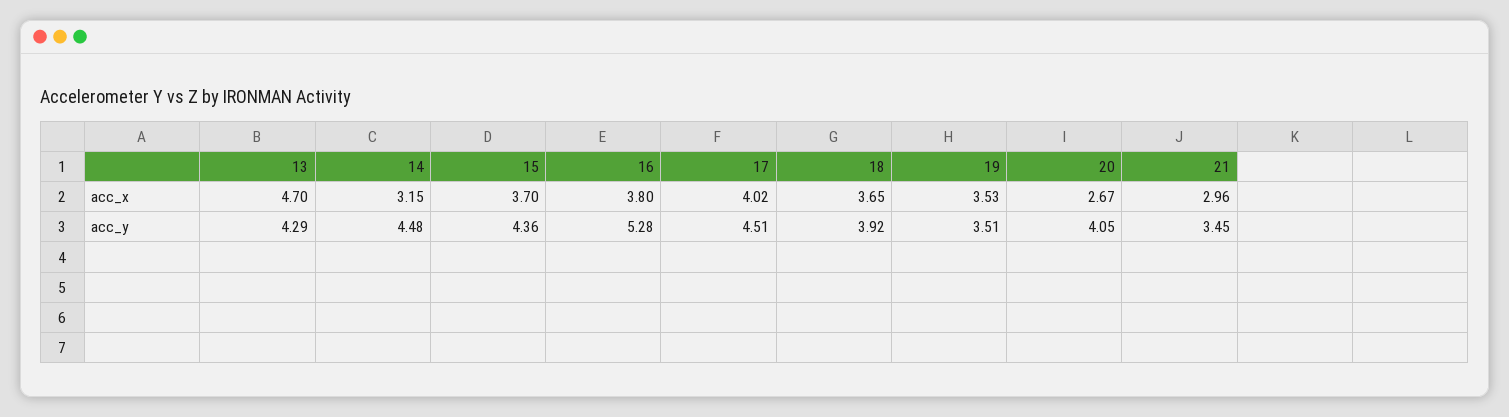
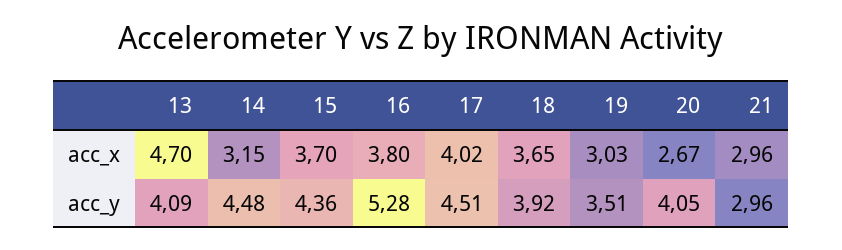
  {
    "13": {
      "acc_x": 4.7,
-     "acc_y": 4.29
+     "acc_y": 4.09
    },
    "14": {
      "acc_x": 3.15,
      "acc_y": 4.48
    },
    "15": {
      "acc_x": 3.7,
      "acc_y": 4.36
    },
    "16": {
      "acc_x": 3.8,
      "acc_y": 5.28
    },
    "17": {
      "acc_x": 4.02,
      "acc_y": 4.51
    },
    "18": {
      "acc_x": 3.65,
      "acc_y": 3.92
    },
    "19": {
-     "acc_x": 3.53,
+     "acc_x": 3.03,
      "acc_y": 3.51
    },
    "20": {
      "acc_x": 2.67,
      "acc_y": 4.05
    },
    "21": {
      "acc_x": 2.96,
-     "acc_y": 3.45
+     "acc_y": 2.96
    }
  }

